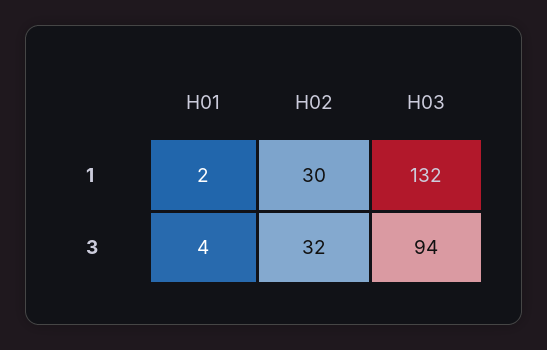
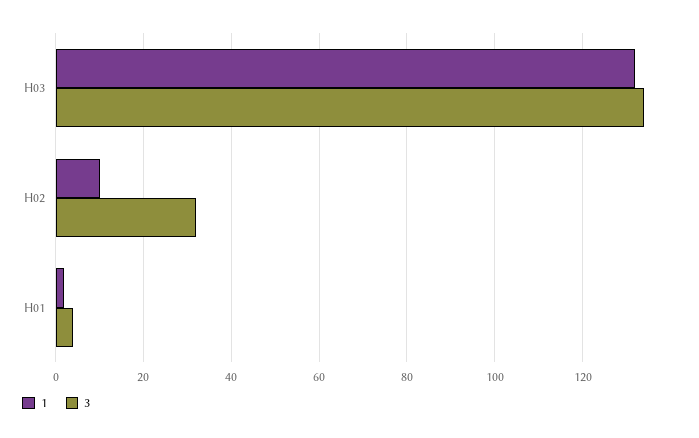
  {
    "1": {
      "H01": 2,
-     "H02": 30,
+     "H02": 10,
      "H03": 132
    },
    "3": {
      "H01": 4,
      "H02": 32,
-     "H03": 94
+     "H03": 135
    }
  }

